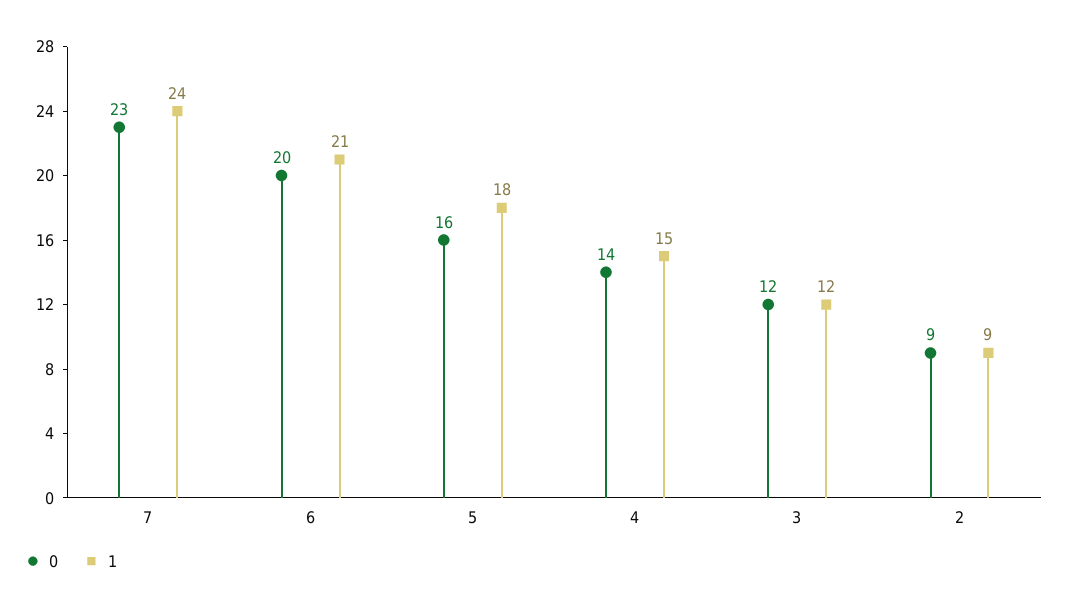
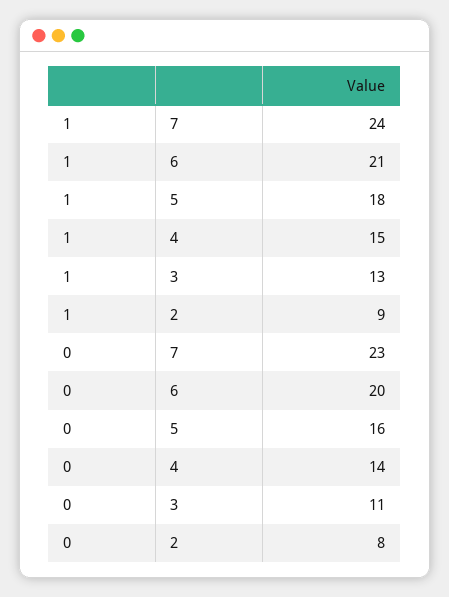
  {
    "0": {
      "7": 23,
      "6": 20,
      "5": 16,
      "4": 14,
-     "3": 12,
+     "3": 11,
-     "2": 9
+     "2": 8
    },
    "1": {
      "7": 24,
      "6": 21,
      "5": 18,
      "4": 15,
-     "3": 12,
+     "3": 13,
      "2": 9
    }
  }

